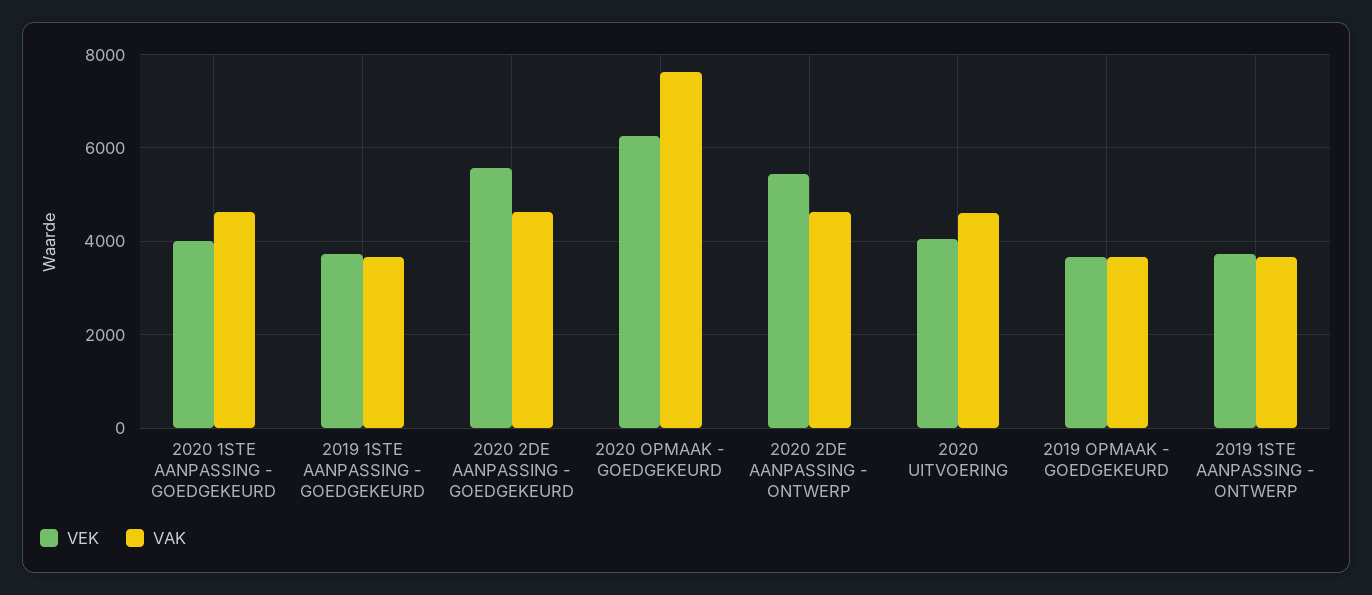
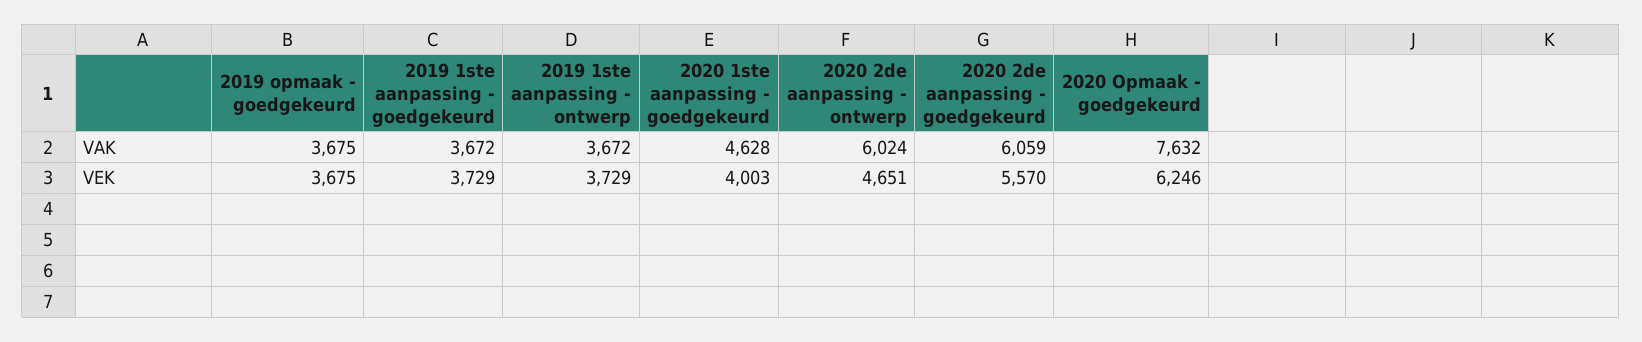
  {
    "VEK": {
      "2020 1STE AANPASSING - GOEDGEKEURD": 4003,
      "2019 1STE AANPASSING - GOEDGEKEURD": 3729,
      "2020 2DE AANPASSING - GOEDGEKEURD": 5570,
      "2020 OPMAAK - GOEDGEKEURD": 6246,
-     "2020 2DE AANPASSING - ONTWERP": 5400,
+     "2020 2DE AANPASSING - ONTWERP": 4651,
-     "2020 UITVOERING": 4000,
      "2019 OPMAAK - GOEDGEKEURD": 3675,
      "2019 1STE AANPASSING - ONTWERP": 3729
    },
    "VAK": {
      "2020 1STE AANPASSING - GOEDGEKEURD": 4628,
      "2019 1STE AANPASSING - GOEDGEKEURD": 3672,
-     "2020 2DE AANPASSING - GOEDGEKEURD": 4600,
+     "2020 2DE AANPASSING - GOEDGEKEURD": 6059,
      "2020 OPMAAK - GOEDGEKEURD": 7632,
-     "2020 2DE AANPASSING - ONTWERP": 4600,
+     "2020 2DE AANPASSING - ONTWERP": 6024,
-     "2020 UITVOERING": 4600,
      "2019 OPMAAK - GOEDGEKEURD": 3675,
      "2019 1STE AANPASSING - ONTWERP": 3672
    }
  }

